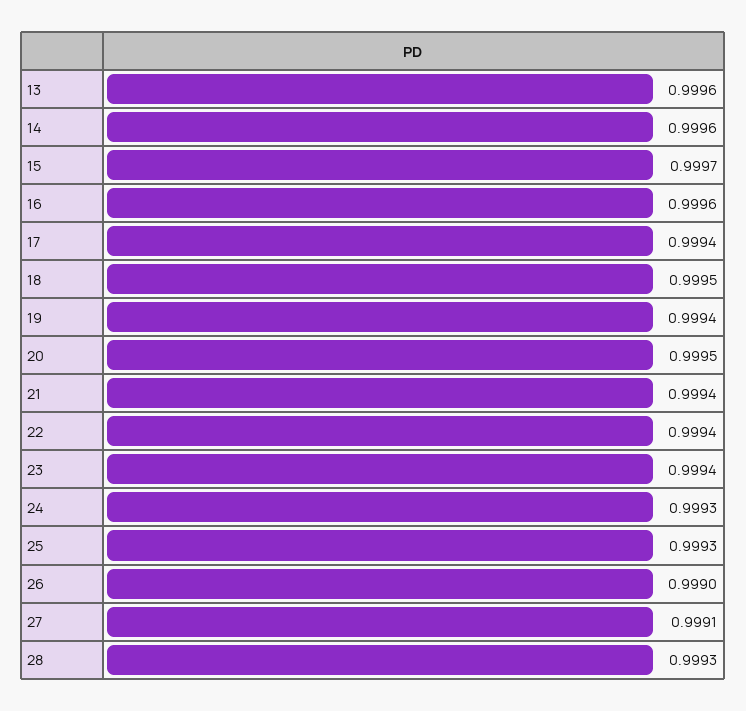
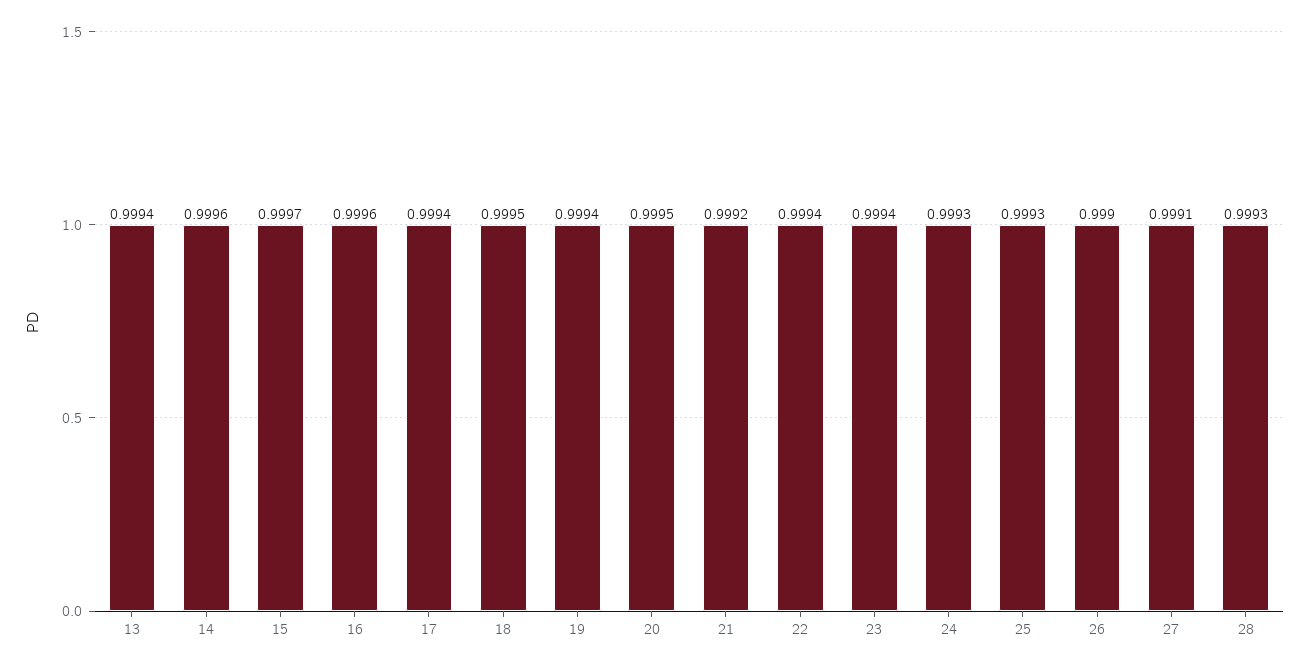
  {
-   "13": 0.9996,
+   "13": 0.9994,
    "14": 0.9996,
    "15": 0.9997,
    "16": 0.9996,
    "17": 0.9994,
    "18": 0.9995,
    "19": 0.9994,
    "20": 0.9995,
-   "21": 0.9994,
+   "21": 0.9992,
    "22": 0.9994,
    "23": 0.9994,
    "24": 0.9993,
    "25": 0.9993,
    "26": 0.999,
    "27": 0.9991,
    "28": 0.9993
  }

